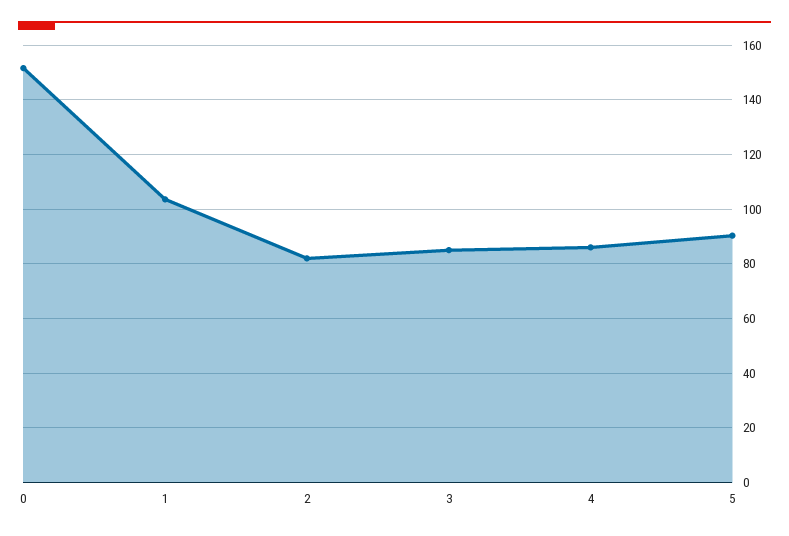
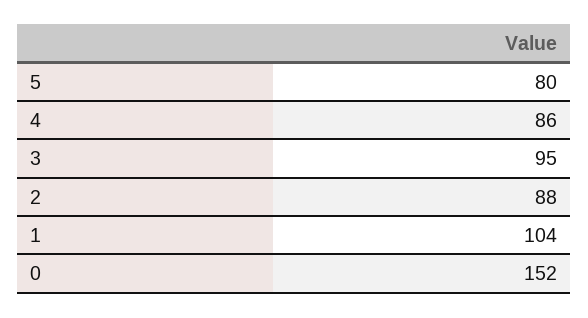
  {
    "0": 152,
    "1": 104,
-   "2": 82.5,
+   "2": 88,
-   "3": 85,
+   "3": 95,
    "4": 86,
-   "5": 90
+   "5": 80
  }

